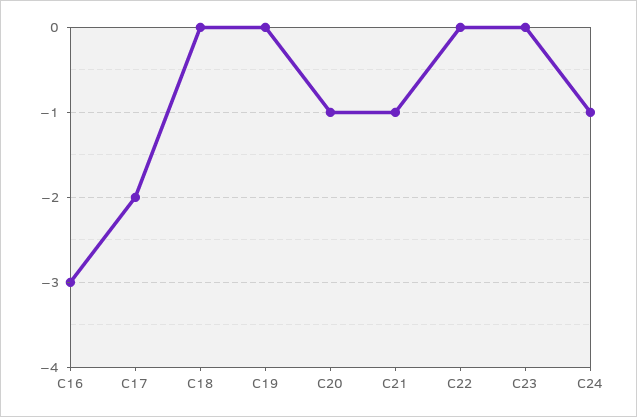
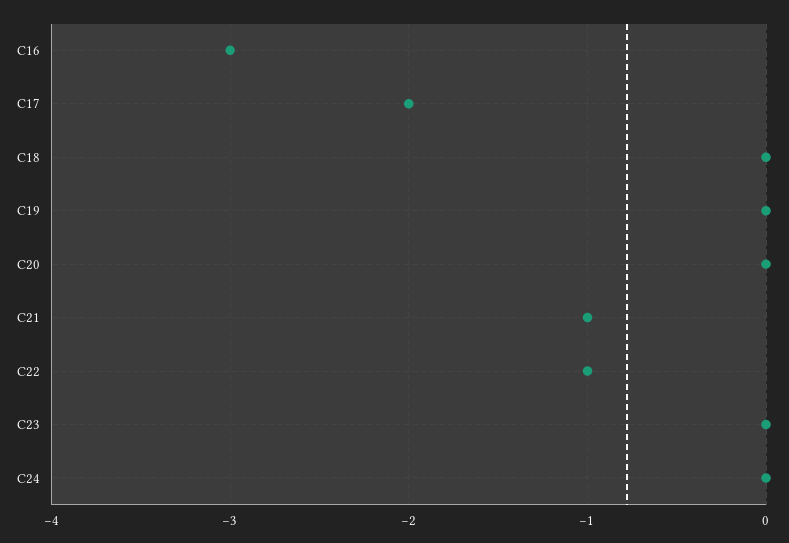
  {
    "C16": -3,
    "C17": -2,
    "C18": 0,
    "C19": 0,
-   "C20": -1,
+   "C20": 0,
    "C21": -1,
-   "C22": 0,
+   "C22": -1,
    "C23": 0,
-   "C24": -1
+   "C24": 0
  }

